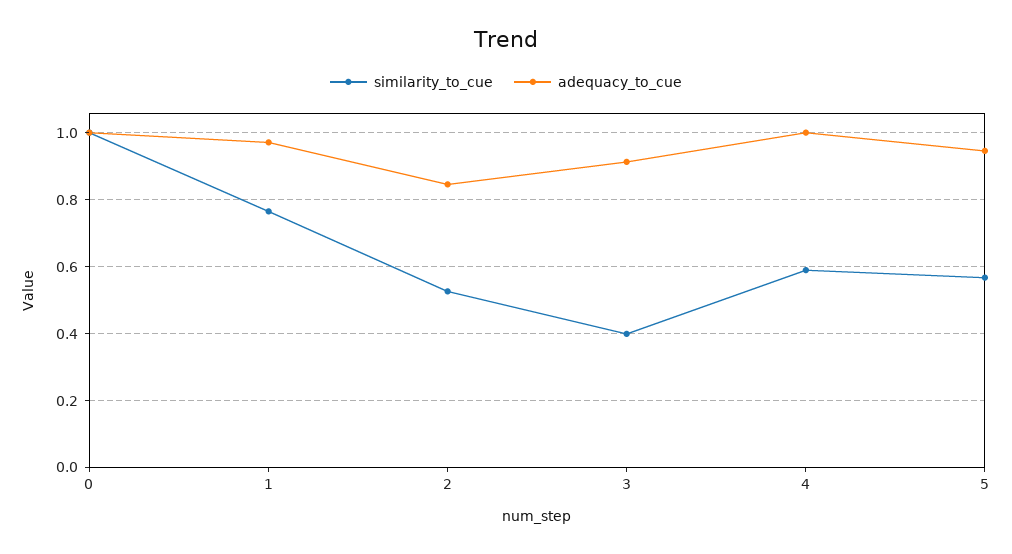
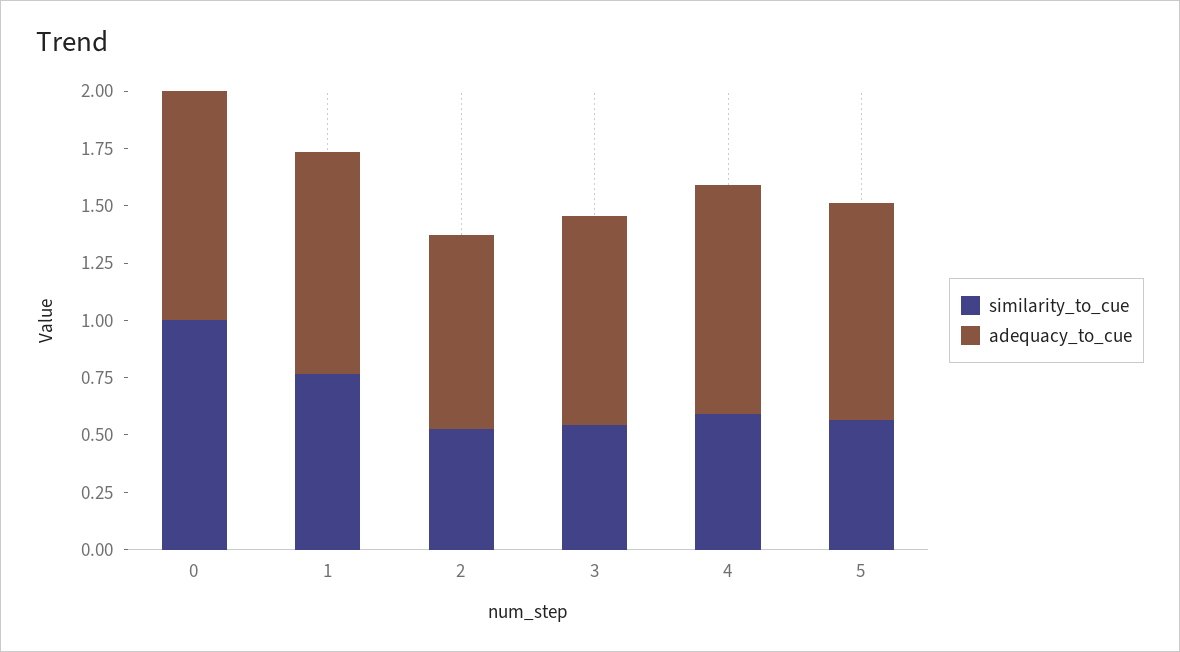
  {
    "similarity_to_cue": {
      "0": 1,
      "1": 0.76,
      "2": 0.52,
-     "3": 0.4,
+     "3": 0.55,
      "4": 0.6,
      "5": 0.56
    },
    "adequacy_to_cue": {
      "0": 1,
      "1": 0.98,
      "2": 0.84,
      "3": 0.92,
      "4": 1,
      "5": 0.94
    }
  }

